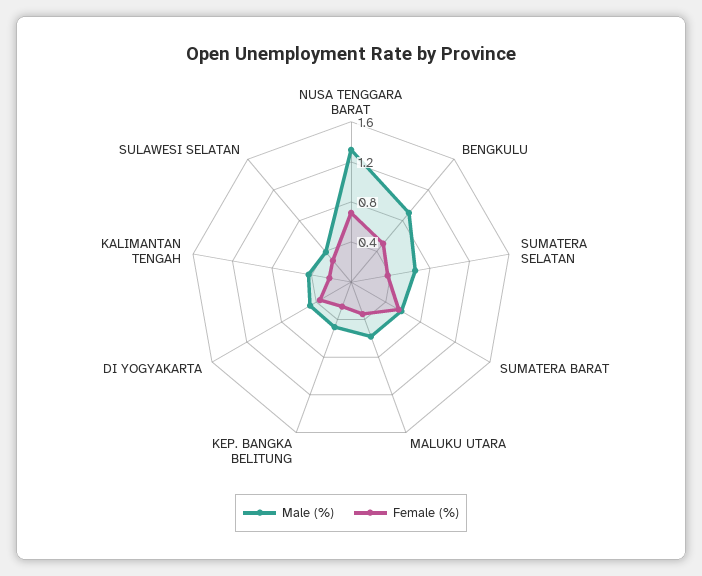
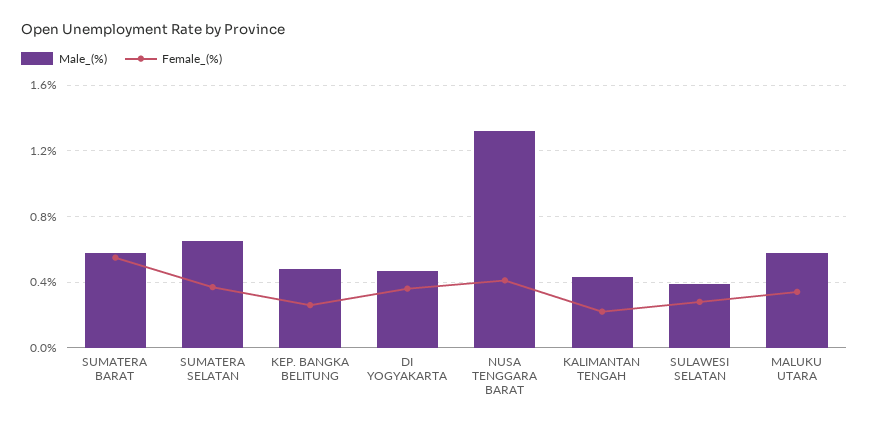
  {
    "Male (%)": {
      "NUSA TENGGARA BARAT": 1.3,
-     "BENGKULU": 0.9,
      "SUMATERA SELATAN": 0.65,
      "SUMATERA BARAT": 0.6,
      "MALUKU UTARA": 0.6,
      "KEP. BANGKA BELITUNG": 0.5,
      "DI YOGYAKARTA": 0.45,
      "KALIMANTAN TENGAH": 0.45,
      "SULAWESI SELATAN": 0.4
    },
    "Female (%)": {
-     "NUSA TENGGARA BARAT": 0.7,
+     "NUSA TENGGARA BARAT": 0.4,
-     "BENGKULU": 0.5,
      "SUMATERA SELATAN": 0.35,
      "SUMATERA BARAT": 0.55,
      "MALUKU UTARA": 0.35,
      "KEP. BANGKA BELITUNG": 0.25,
      "DI YOGYAKARTA": 0.35,
      "KALIMANTAN TENGAH": 0.2,
      "SULAWESI SELATAN": 0.3
    }
  }

